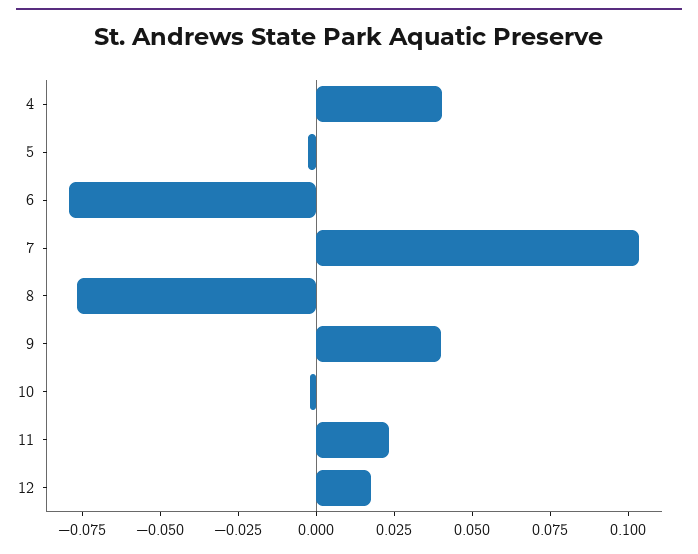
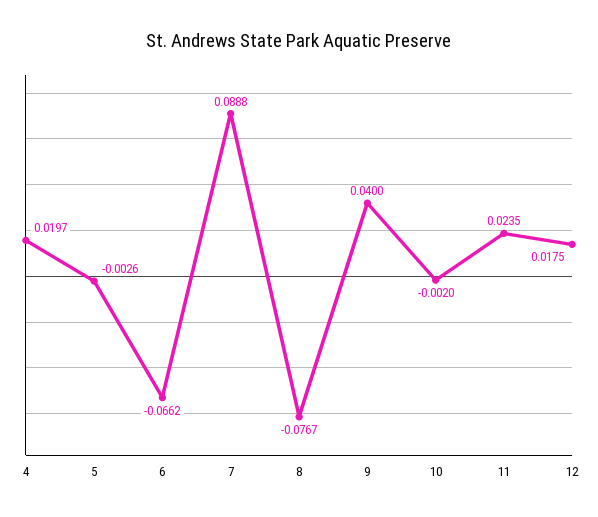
  {
-   "4": 0.04,
+   "4": 0.0197,
    "5": -0.0026,
-   "6": -0.08,
+   "6": -0.0662,
-   "7": 0.105,
+   "7": 0.0888,
    "8": -0.0767,
    "9": 0.04,
    "10": -0.002,
    "11": 0.0235,
    "12": 0.0175
  }

